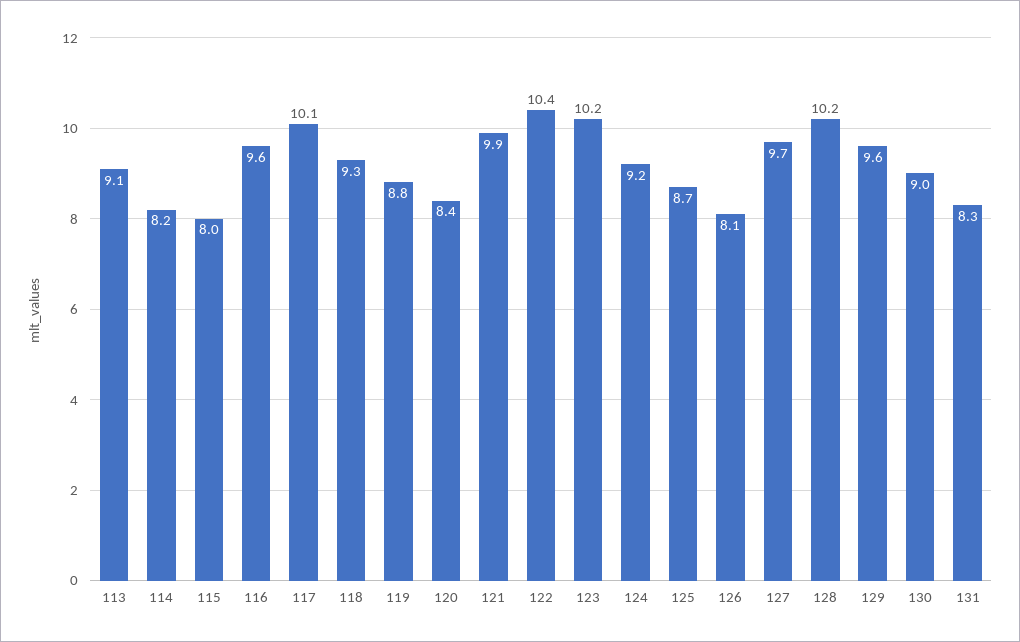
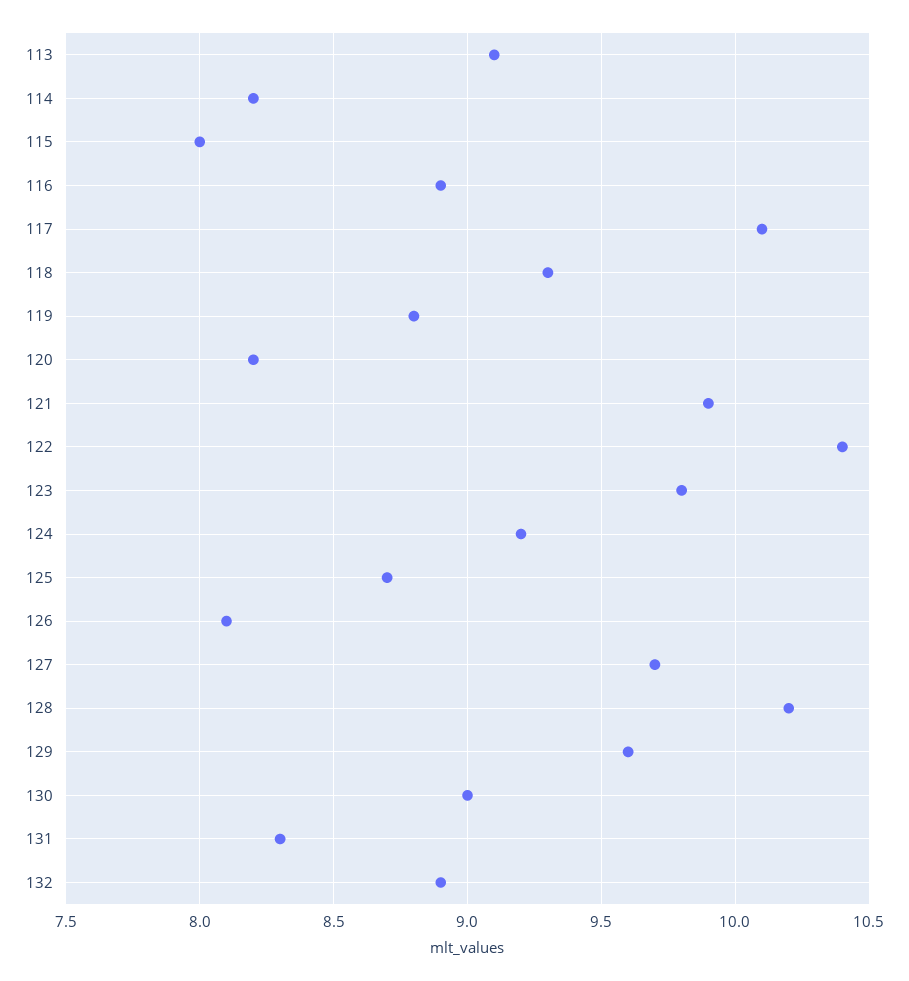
  {
    "113": 9.1,
    "114": 8.2,
    "115": 8,
-   "116": 9.6,
+   "116": 8.9,
    "117": 10.1,
    "118": 9.3,
    "119": 8.8,
-   "120": 8.4,
+   "120": 8.2,
    "121": 9.9,
    "122": 10.4,
-   "123": 10.2,
+   "123": 9.8,
    "124": 9.2,
    "125": 8.7,
    "126": 8.1,
    "127": 9.7,
    "128": 10.2,
    "129": 9.6,
    "130": 9,
-   "131": 8.3
+   "131": 8.3,
+   "132": 8.9
  }

